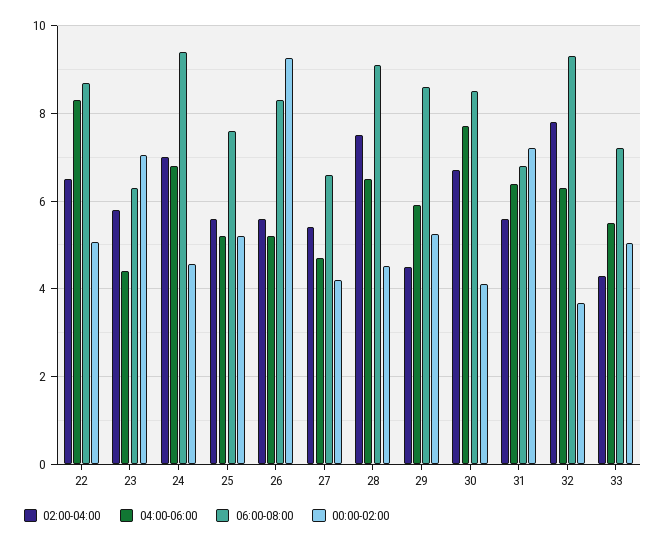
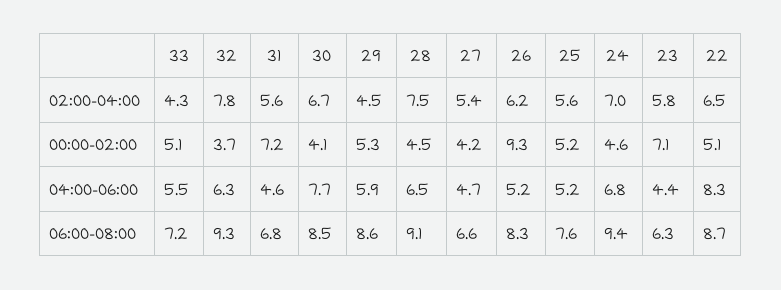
  {
    "02:00-04:00": {
      "22": 6.5,
      "23": 5.8,
      "24": 7,
      "25": 5.6,
-     "26": 5.6,
+     "26": 6.2,
      "27": 5.4,
      "28": 7.5,
      "29": 4.5,
      "30": 6.7,
      "31": 5.6,
      "32": 7.8,
      "33": 4.3
    },
    "04:00-06:00": {
      "22": 8.3,
      "23": 4.4,
      "24": 6.8,
      "25": 5.2,
      "26": 5.2,
      "27": 4.7,
      "28": 6.5,
      "29": 5.9,
      "30": 7.7,
-     "31": 6.4,
+     "31": 4.6,
      "32": 6.3,
      "33": 5.5
    },
    "06:00-08:00": {
      "22": 8.7,
      "23": 6.3,
      "24": 9.4,
      "25": 7.6,
      "26": 8.3,
      "27": 6.6,
      "28": 9.1,
      "29": 8.6,
      "30": 8.5,
      "31": 6.8,
      "32": 9.3,
      "33": 7.2
    },
    "00:00-02:00": {
      "22": 5.1,
      "23": 7.1,
      "24": 4.6,
      "25": 5.2,
      "26": 9.3,
      "27": 4.2,
      "28": 4.5,
      "29": 5.3,
      "30": 4.1,
      "31": 7.2,
      "32": 3.7,
      "33": 5.1
    }
  }

